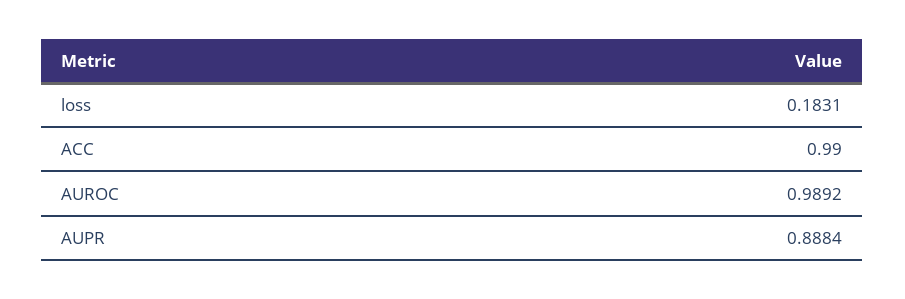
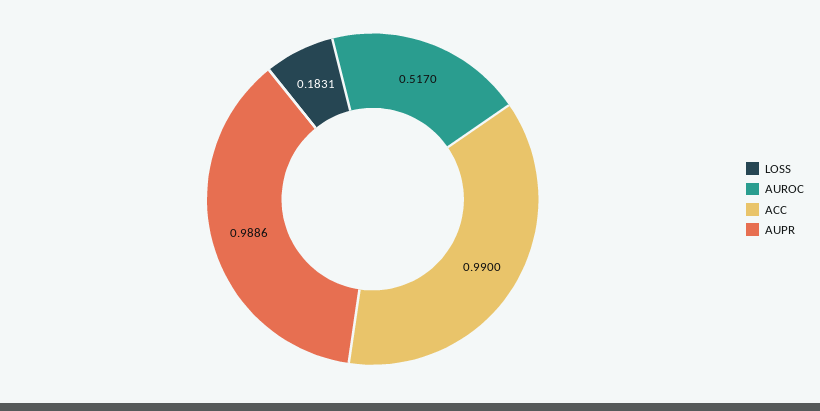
  {
    "loss": 0.1831,
    "ACC": 0.99,
-   "AUROC": 0.9892,
+   "AUROC": 0.517,
-   "AUPR": 0.8884
+   "AUPR": 0.9886
  }

